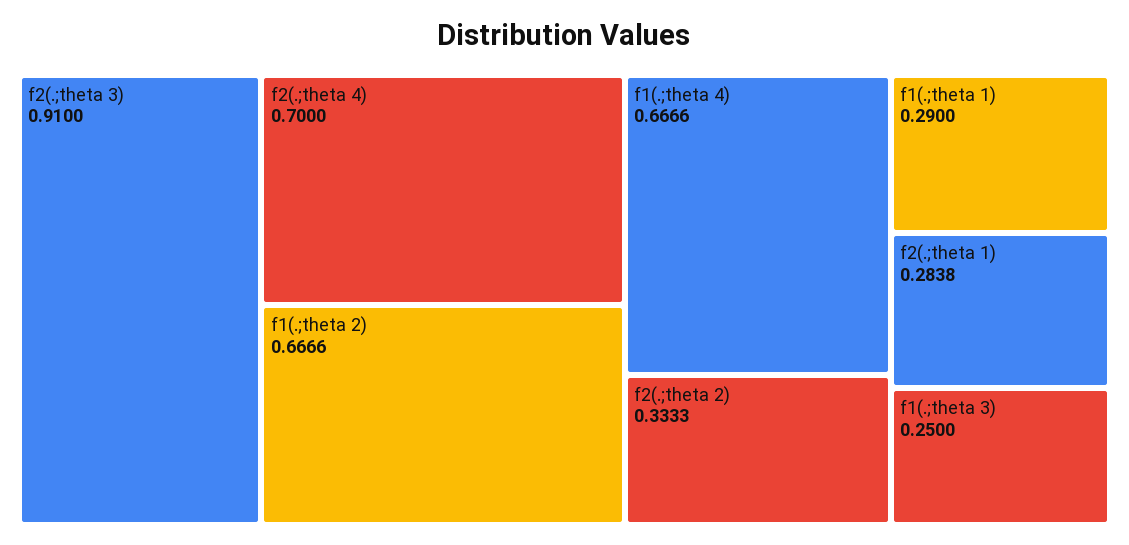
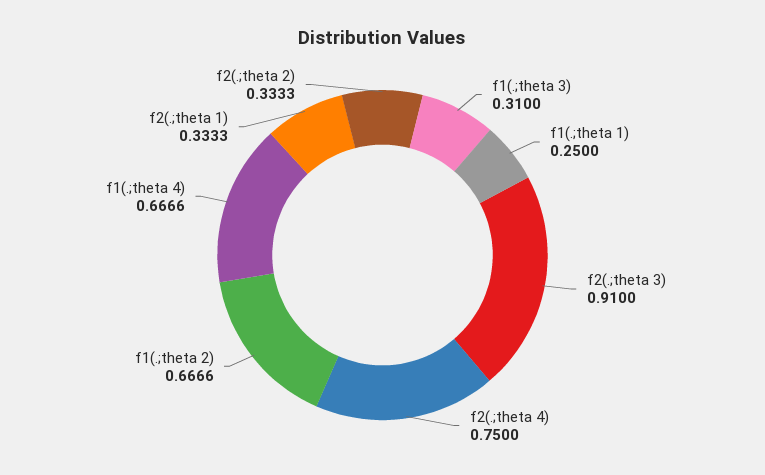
  {
    "f2(.;theta 3)": 0.91,
-   "f2(.;theta 4)": 0.7,
+   "f2(.;theta 4)": 0.75,
    "f1(.;theta 2)": 0.6666,
    "f1(.;theta 4)": 0.6666,
    "f2(.;theta 2)": 0.3333,
-   "f1(.;theta 1)": 0.29,
+   "f1(.;theta 1)": 0.25,
-   "f2(.;theta 1)": 0.2838,
+   "f2(.;theta 1)": 0.3333,
-   "f1(.;theta 3)": 0.25
+   "f1(.;theta 3)": 0.31
  }

